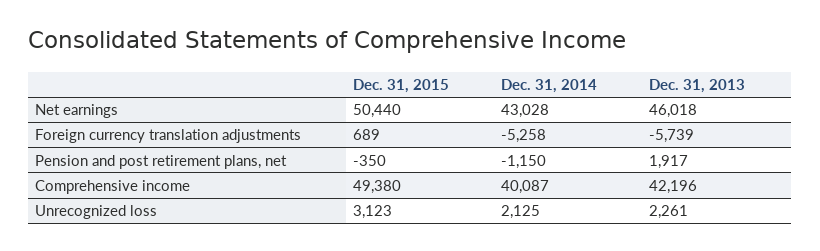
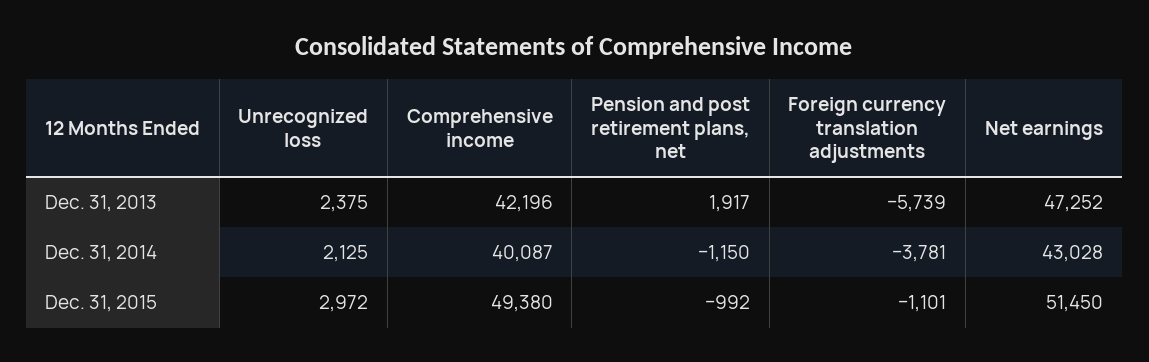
  {
    "Dec. 31, 2015": {
-     "Net earnings": 50440,
+     "Net earnings": 51450,
-     "Foreign currency translation adjustments": 689,
+     "Foreign currency translation adjustments": -1101,
-     "Pension and post retirement plans, net": -350,
+     "Pension and post retirement plans, net": -992,
      "Comprehensive income": 49380,
-     "Unrecognized loss": 3123
+     "Unrecognized loss": 2972
    },
    "Dec. 31, 2014": {
      "Net earnings": 43028,
-     "Foreign currency translation adjustments": -5258,
+     "Foreign currency translation adjustments": -3781,
      "Pension and post retirement plans, net": -1150,
      "Comprehensive income": 40087,
      "Unrecognized loss": 2125
    },
    "Dec. 31, 2013": {
-     "Net earnings": 46018,
+     "Net earnings": 47252,
      "Foreign currency translation adjustments": -5739,
      "Pension and post retirement plans, net": 1917,
      "Comprehensive income": 42196,
-     "Unrecognized loss": 2261
+     "Unrecognized loss": 2375
    }
  }

